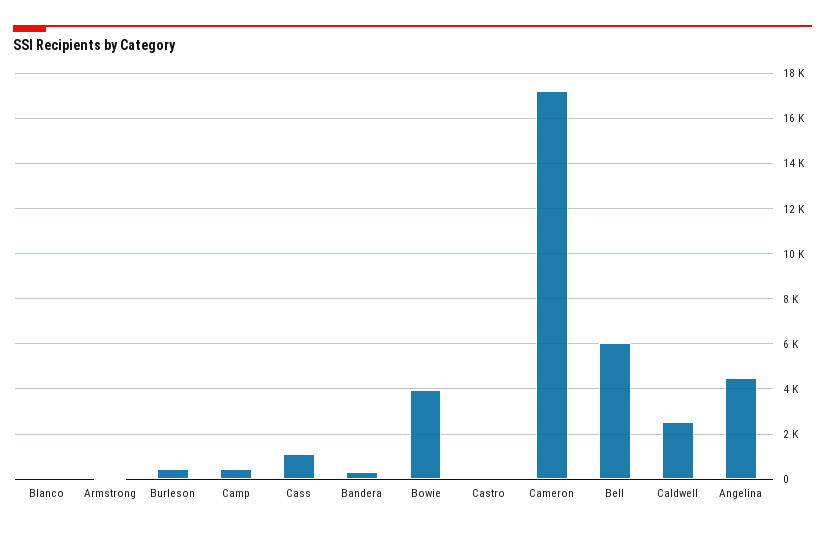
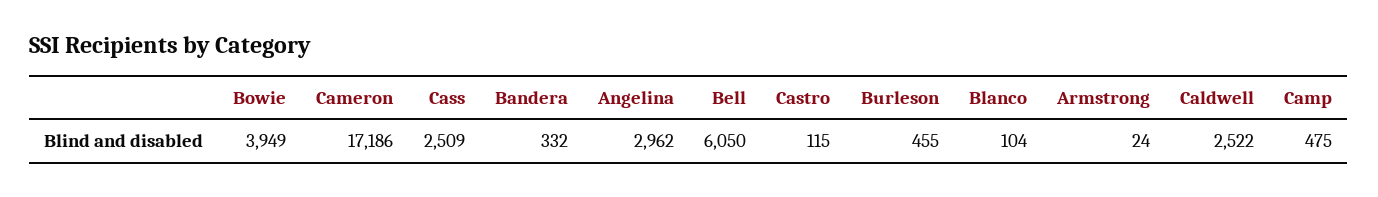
  {
    "Blanco": 104,
    "Armstrong": 24,
    "Burleson": 455,
    "Camp": 475,
-   "Cass": 1000,
+   "Cass": 2509,
    "Bandera": 332,
    "Bowie": 3949,
    "Castro": 115,
    "Cameron": 17186,
    "Bell": 6050,
    "Caldwell": 2522,
-   "Angelina": 4500
+   "Angelina": 2962
  }

